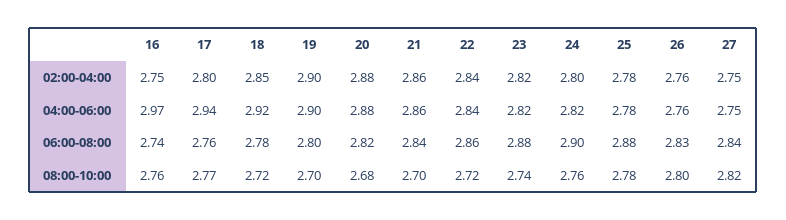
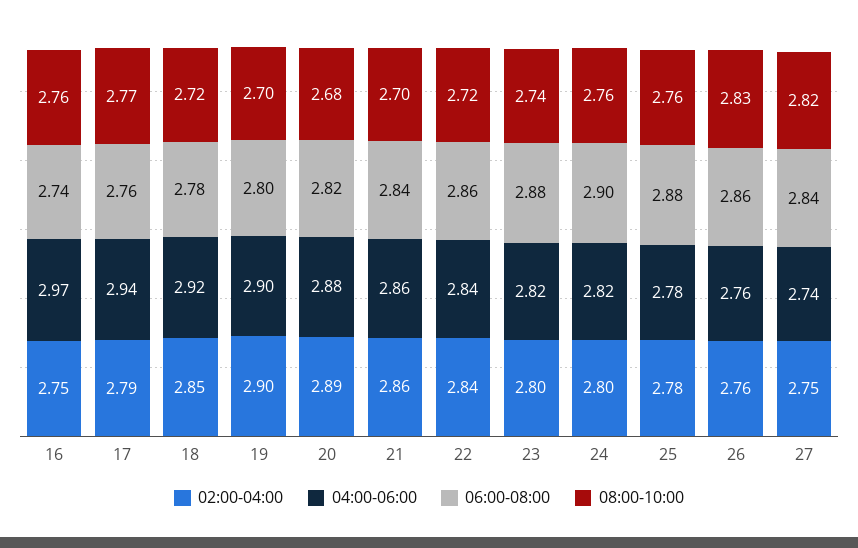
  {
    "02:00-04:00": {
      "16": 2.75,
-     "17": 2.8,
+     "17": 2.79,
      "18": 2.85,
      "19": 2.9,
-     "20": 2.88,
+     "20": 2.89,
      "21": 2.86,
      "22": 2.84,
-     "23": 2.82,
+     "23": 2.8,
      "24": 2.8,
      "25": 2.78,
      "26": 2.76,
      "27": 2.75
    },
    "04:00-06:00": {
      "16": 2.97,
      "17": 2.94,
      "18": 2.92,
      "19": 2.9,
      "20": 2.88,
      "21": 2.86,
      "22": 2.84,
      "23": 2.82,
      "24": 2.82,
      "25": 2.78,
      "26": 2.76,
-     "27": 2.75
+     "27": 2.74
    },
    "06:00-08:00": {
      "16": 2.74,
      "17": 2.76,
      "18": 2.78,
      "19": 2.8,
      "20": 2.82,
      "21": 2.84,
      "22": 2.86,
      "23": 2.88,
      "24": 2.9,
      "25": 2.88,
-     "26": 2.83,
+     "26": 2.86,
      "27": 2.84
    },
    "08:00-10:00": {
      "16": 2.76,
      "17": 2.77,
      "18": 2.72,
      "19": 2.7,
      "20": 2.68,
      "21": 2.7,
      "22": 2.72,
      "23": 2.74,
      "24": 2.76,
-     "25": 2.78,
+     "25": 2.76,
-     "26": 2.8,
+     "26": 2.83,
      "27": 2.82
    }
  }

